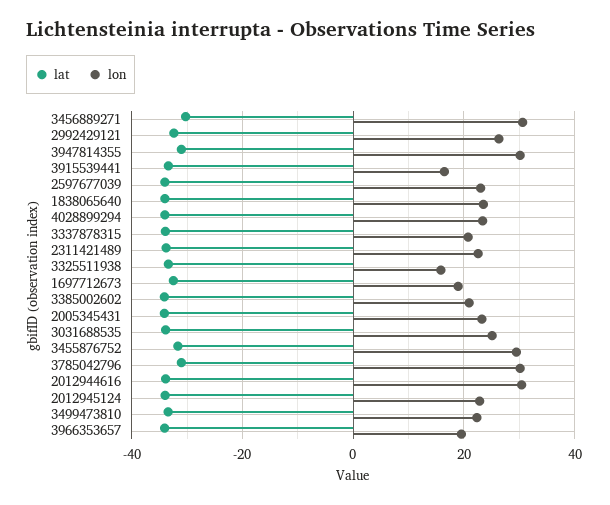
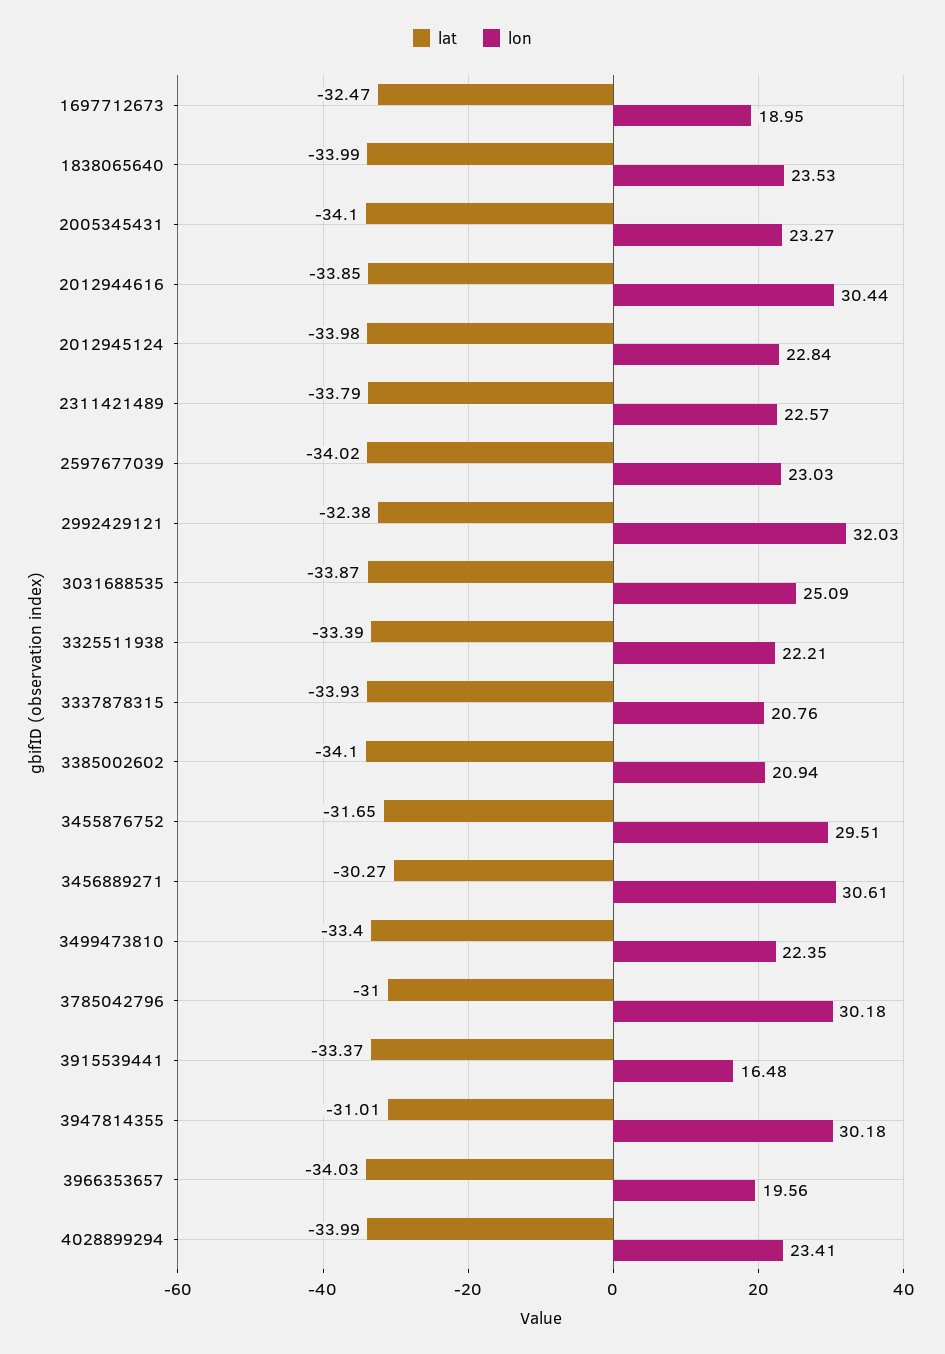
  {
    "lat": {
      "3456889271": -30.27,
      "2992429121": -32.38,
      "3947814355": -31.01,
      "3915539441": -33.37,
      "2597677039": -34.02,
      "1838065640": -33.99,
      "4028899294": -33.99,
      "3337878315": -33.93,
      "2311421489": -33.79,
      "3325511938": -33.39,
      "1697712673": -32.47,
      "3385002602": -34.1,
      "2005345431": -34.1,
      "3031688535": -33.87,
      "3455876752": -31.65,
      "3785042796": -31,
      "2012944616": -33.85,
      "2012945124": -33.98,
      "3499473810": -33.4,
      "3966353657": -34.03
    },
    "lon": {
      "3456889271": 30.61,
-     "2992429121": 26,
+     "2992429121": 32.03,
      "3947814355": 30.18,
      "3915539441": 16.48,
      "2597677039": 23.03,
      "1838065640": 23.53,
      "4028899294": 23.41,
      "3337878315": 20.76,
      "2311421489": 22.57,
-     "3325511938": 16,
+     "3325511938": 22.21,
      "1697712673": 18.95,
      "3385002602": 20.94,
      "2005345431": 23.27,
      "3031688535": 25.09,
      "3455876752": 29.51,
      "3785042796": 30.18,
      "2012944616": 30.44,
      "2012945124": 22.84,
      "3499473810": 22.35,
      "3966353657": 19.56
    }
  }

